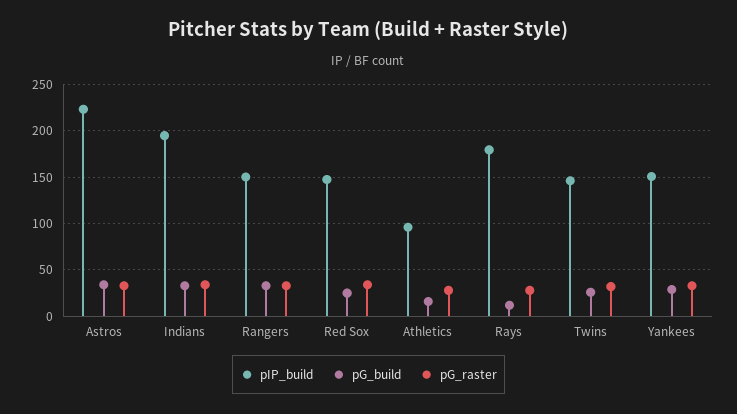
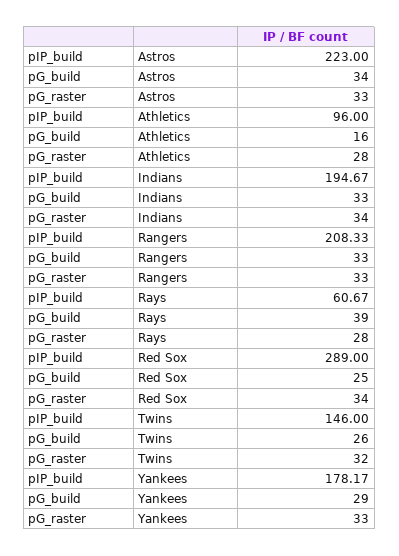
  {
    "pIP_build": {
      "Astros": 223,
      "Indians": 194.67,
-     "Rangers": 150,
+     "Rangers": 208.33,
-     "Red Sox": 150,
+     "Red Sox": 289,
      "Athletics": 96,
-     "Rays": 180,
+     "Rays": 60.67,
      "Twins": 146,
-     "Yankees": 150
+     "Yankees": 178.17
    },
    "pG_build": {
      "Astros": 34,
      "Indians": 33,
      "Rangers": 33,
      "Red Sox": 25,
      "Athletics": 16,
-     "Rays": 10,
+     "Rays": 39,
      "Twins": 26,
      "Yankees": 29
    },
    "pG_raster": {
      "Astros": 33,
      "Indians": 34,
      "Rangers": 33,
      "Red Sox": 34,
      "Athletics": 28,
      "Rays": 28,
      "Twins": 32,
      "Yankees": 33
    }
  }

